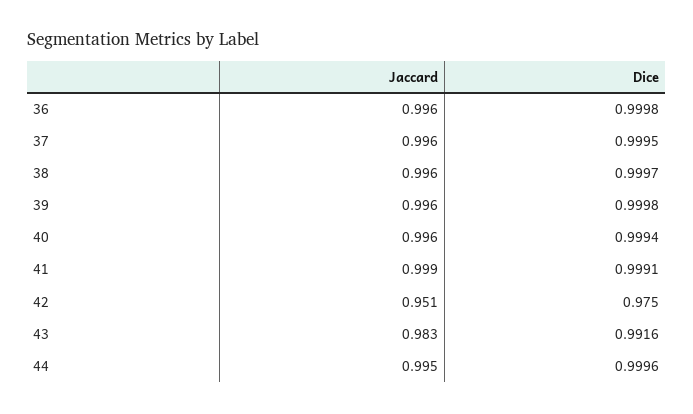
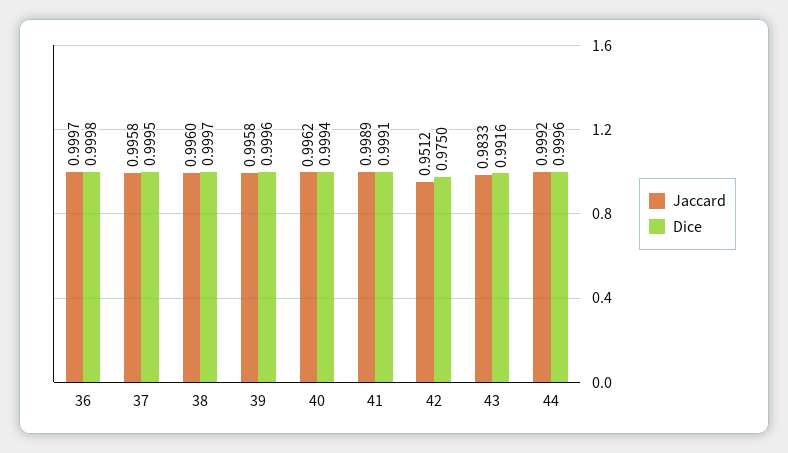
  {
    "Jaccard": {
-     "36": 0.996,
+     "36": 0.9997,
      "37": 0.9958,
      "38": 0.996,
      "39": 0.9958,
      "40": 0.9962,
      "41": 0.9989,
      "42": 0.9512,
      "43": 0.9833,
-     "44": 0.995
+     "44": 0.9992
    },
    "Dice": {
      "36": 0.9998,
      "37": 0.9995,
      "38": 0.9997,
-     "39": 0.9998,
+     "39": 0.9996,
      "40": 0.9994,
      "41": 0.9991,
      "42": 0.975,
      "43": 0.9916,
      "44": 0.9996
    }
  }

